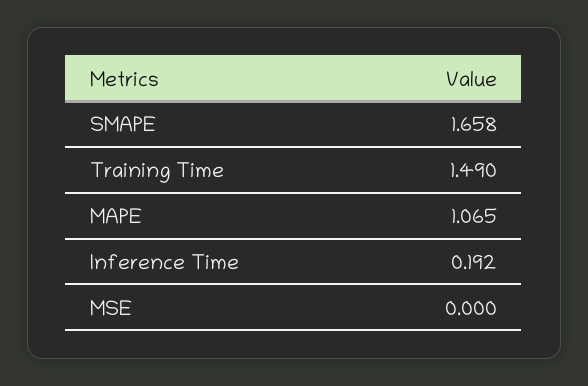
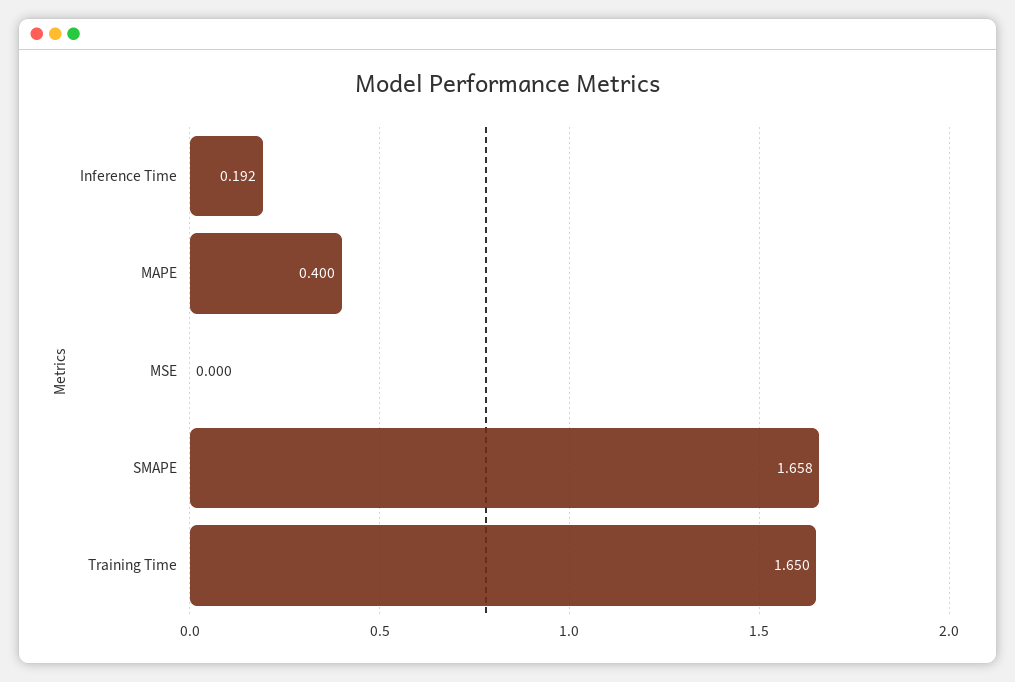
  {
    "SMAPE": 1.658,
-   "Training Time": 1.49,
+   "Training Time": 1.65,
-   "MAPE": 1.065,
+   "MAPE": 0.4,
    "Inference Time": 0.192,
    "MSE": 0
  }

